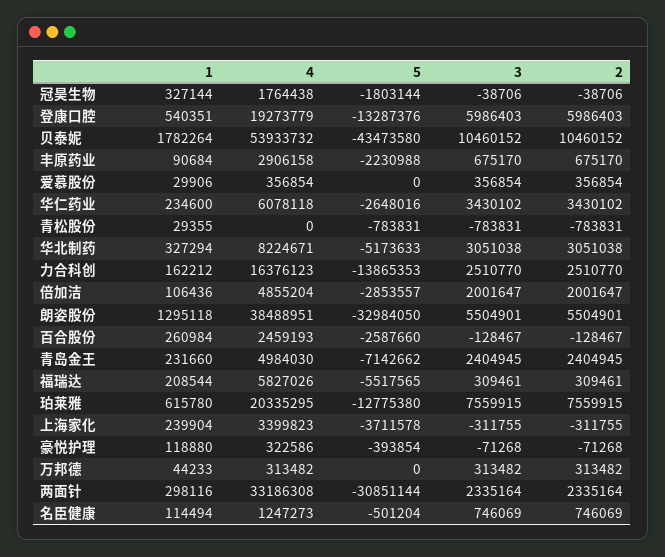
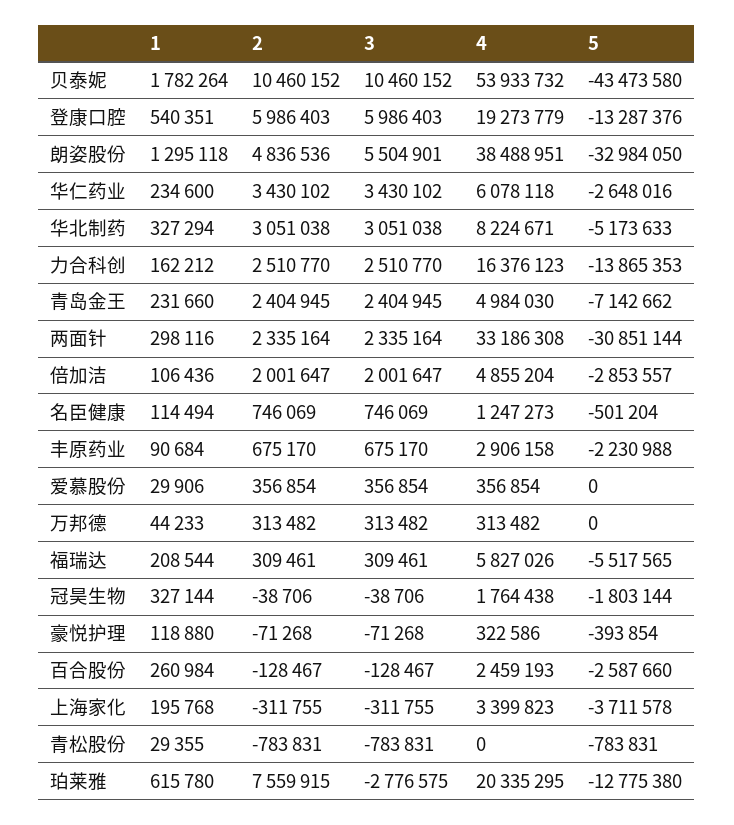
  {
    "1": {
      "冠昊生物": 327144,
      "登康口腔": 540351,
      "贝泰妮": 1782264,
      "丰原药业": 90684,
      "爱慕股份": 29906,
      "华仁药业": 234600,
      "青松股份": 29355,
      "华北制药": 327294,
      "力合科创": 162212,
      "倍加洁": 106436,
      "朗姿股份": 1295118,
      "百合股份": 260984,
      "青岛金王": 231660,
      "福瑞达": 208544,
      "珀莱雅": 615780,
-     "上海家化": 239904,
+     "上海家化": 195768,
      "豪悦护理": 118880,
      "万邦德": 44233,
      "两面针": 298116,
      "名臣健康": 114494
    },
    "4": {
      "冠昊生物": 1764438,
      "登康口腔": 19273779,
      "贝泰妮": 53933732,
      "丰原药业": 2906158,
      "爱慕股份": 356854,
      "华仁药业": 6078118,
      "青松股份": 0,
      "华北制药": 8224671,
      "力合科创": 16376123,
      "倍加洁": 4855204,
      "朗姿股份": 38488951,
      "百合股份": 2459193,
      "青岛金王": 4984030,
      "福瑞达": 5827026,
      "珀莱雅": 20335295,
      "上海家化": 3399823,
      "豪悦护理": 322586,
      "万邦德": 313482,
      "两面针": 33186308,
      "名臣健康": 1247273
    },
    "5": {
      "冠昊生物": -1803144,
      "登康口腔": -13287376,
      "贝泰妮": -43473580,
      "丰原药业": -2230988,
      "爱慕股份": 0,
      "华仁药业": -2648016,
      "青松股份": -783831,
      "华北制药": -5173633,
      "力合科创": -13865353,
      "倍加洁": -2853557,
      "朗姿股份": -32984050,
      "百合股份": -2587660,
      "青岛金王": -7142662,
      "福瑞达": -5517565,
      "珀莱雅": -12775380,
      "上海家化": -3711578,
      "豪悦护理": -393854,
      "万邦德": 0,
      "两面针": -30851144,
      "名臣健康": -501204
    },
    "3": {
      "冠昊生物": -38706,
      "登康口腔": 5986403,
      "贝泰妮": 10460152,
      "丰原药业": 675170,
      "爱慕股份": 356854,
      "华仁药业": 3430102,
      "青松股份": -783831,
      "华北制药": 3051038,
      "力合科创": 2510770,
      "倍加洁": 2001647,
      "朗姿股份": 5504901,
      "百合股份": -128467,
      "青岛金王": 2404945,
      "福瑞达": 309461,
-     "珀莱雅": 7559915,
+     "珀莱雅": -2776575,
      "上海家化": -311755,
      "豪悦护理": -71268,
      "万邦德": 313482,
      "两面针": 2335164,
      "名臣健康": 746069
    },
    "2": {
      "冠昊生物": -38706,
      "登康口腔": 5986403,
      "贝泰妮": 10460152,
      "丰原药业": 675170,
      "爱慕股份": 356854,
      "华仁药业": 3430102,
      "青松股份": -783831,
      "华北制药": 3051038,
      "力合科创": 2510770,
      "倍加洁": 2001647,
-     "朗姿股份": 5504901,
+     "朗姿股份": 4836536,
      "百合股份": -128467,
      "青岛金王": 2404945,
      "福瑞达": 309461,
      "珀莱雅": 7559915,
      "上海家化": -311755,
      "豪悦护理": -71268,
      "万邦德": 313482,
      "两面针": 2335164,
      "名臣健康": 746069
    }
  }

